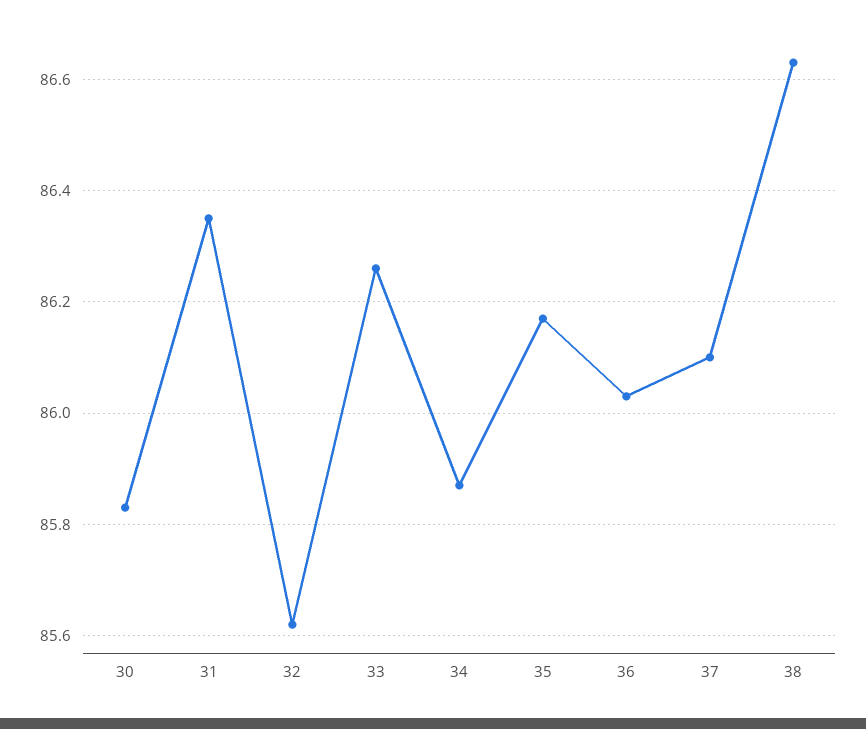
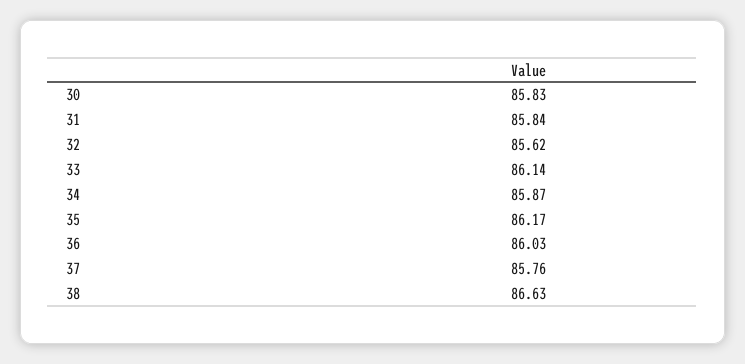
  {
    "30": 85.83,
-   "31": 86.35,
+   "31": 85.84,
    "32": 85.62,
-   "33": 86.25,
+   "33": 86.14,
    "34": 85.87,
    "35": 86.17,
    "36": 86.03,
-   "37": 86.1,
+   "37": 85.76,
    "38": 86.63
  }

